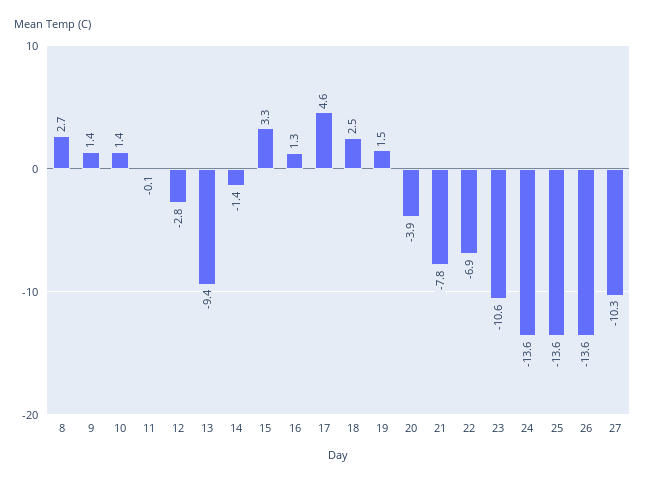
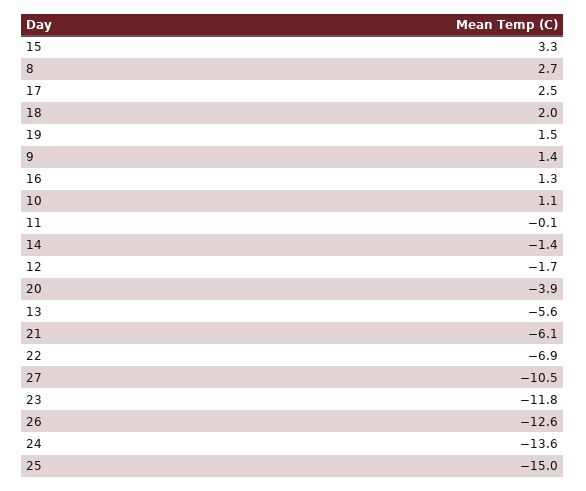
  {
    "8": 2.7,
    "9": 1.4,
-   "10": 1.4,
+   "10": 1.1,
    "11": -0.1,
-   "12": -2.8,
+   "12": -1.7,
-   "13": -9.4,
+   "13": -5.6,
    "14": -1.4,
    "15": 3.3,
    "16": 1.3,
-   "17": 4.6,
+   "17": 2.5,
-   "18": 2.5,
+   "18": 2,
    "19": 1.5,
    "20": -3.9,
-   "21": -7.8,
+   "21": -6.1,
    "22": -6.9,
-   "23": -10.6,
+   "23": -11.8,
    "24": -13.6,
-   "25": -13.6,
+   "25": -15,
-   "26": -13.6,
+   "26": -12.6,
-   "27": -10.3
+   "27": -10.5
  }

